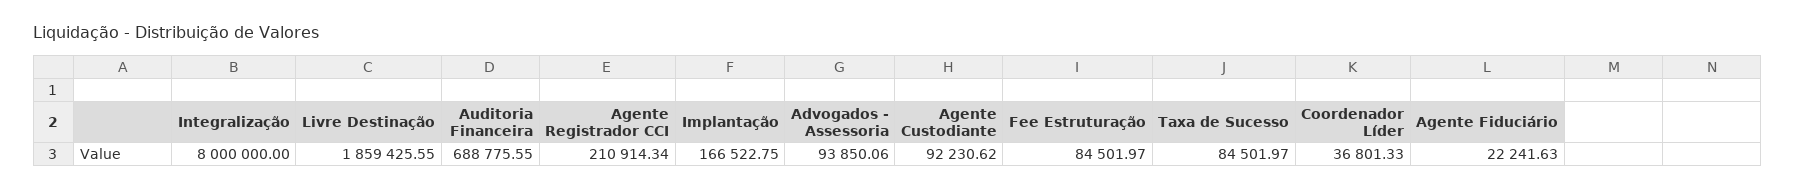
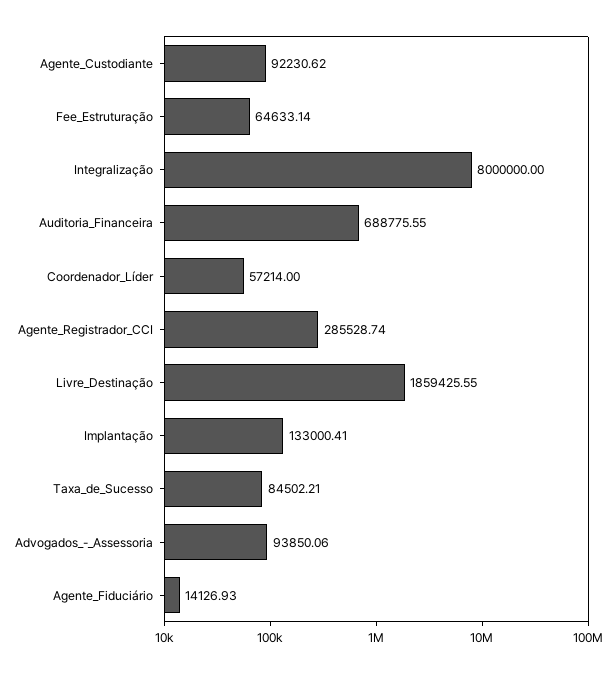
  {
    "Integralização": 8000000,
    "Livre Destinação": 1859425.55,
    "Auditoria Financeira": 688775.55,
-   "Agente Registrador CCI": 210914.34,
+   "Agente Registrador CCI": 285528.74,
-   "Implantação": 166522.75,
+   "Implantação": 133000.41,
    "Advogados - Assessoria": 93850.06,
    "Agente Custodiante": 92230.62,
-   "Fee Estruturação": 84501.97,
+   "Fee Estruturação": 64633.14,
-   "Taxa de Sucesso": 84501.97,
+   "Taxa de Sucesso": 84502.21,
-   "Coordenador Líder": 36801.33,
+   "Coordenador Líder": 57214,
-   "Agente Fiduciário": 22241.63
+   "Agente Fiduciário": 14126.93
  }

